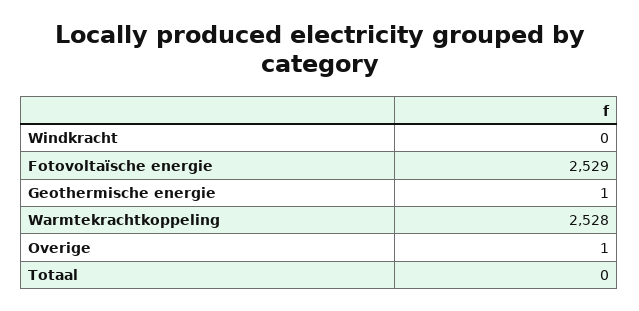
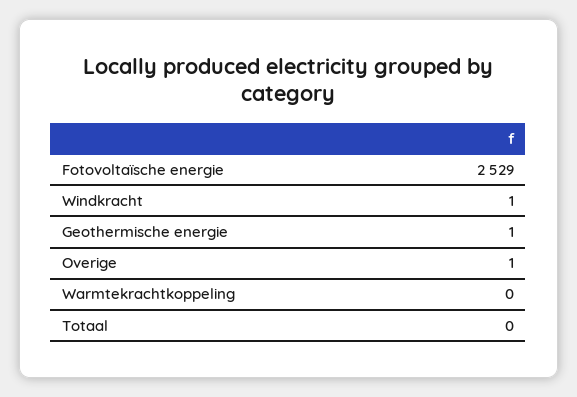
  {
-   "Windkracht": 0,
+   "Windkracht": 1,
    "Fotovoltaïsche energie": 2529,
    "Geothermische energie": 1,
-   "Warmtekrachtkoppeling": 2528,
+   "Warmtekrachtkoppeling": 0,
    "Overige": 1,
    "Totaal": 0
  }

